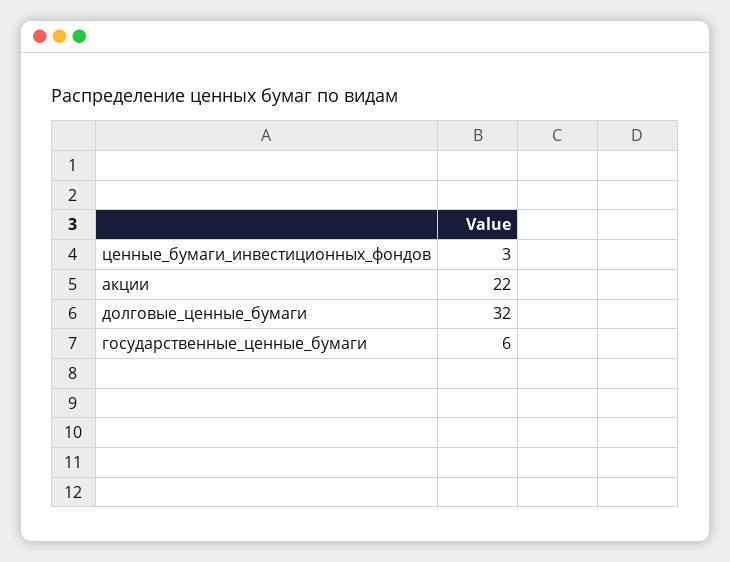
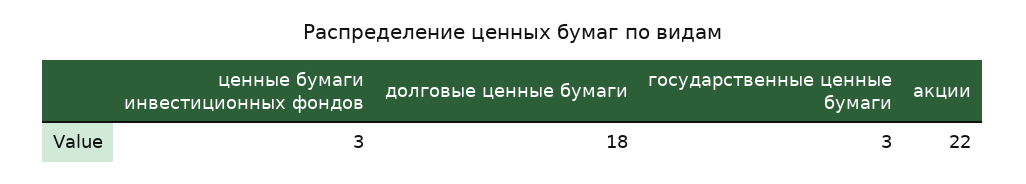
  {
    "ценные_бумаги_инвестиционных_фондов": 3,
    "акции": 22,
-   "долговые_ценные_бумаги": 32,
+   "долговые_ценные_бумаги": 18,
-   "государственные_ценные_бумаги": 6
+   "государственные_ценные_бумаги": 3
  }

